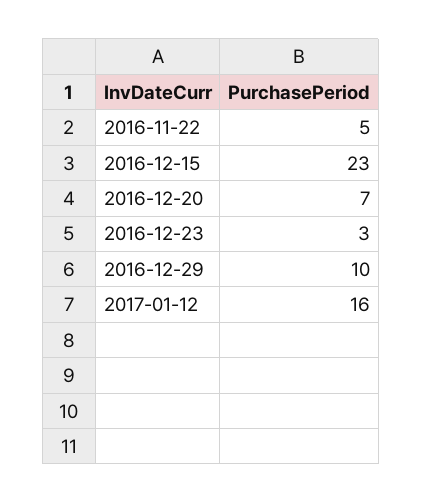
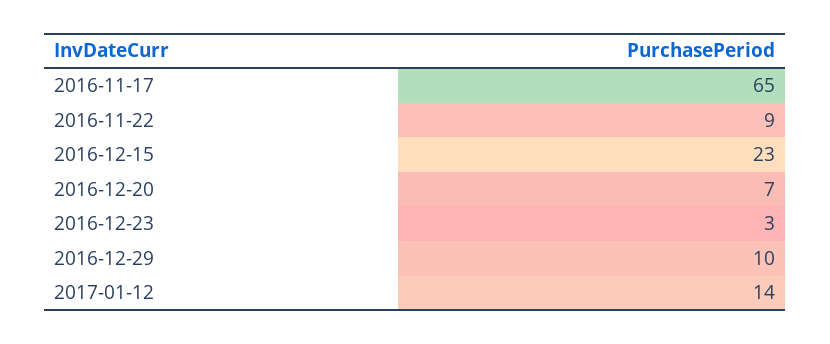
  {
-   "2016-11-22": 5,
+   "2016-11-22": 9,
    "2016-12-15": 23,
    "2016-12-20": 7,
    "2016-12-23": 3,
    "2016-12-29": 10,
-   "2017-01-12": 16
+   "2017-01-12": 14,
+   "2016-11-17": 65
  }

